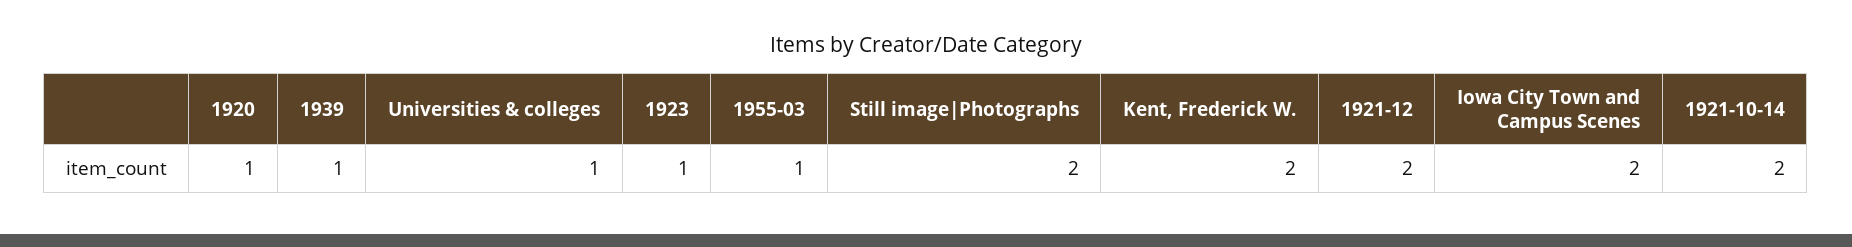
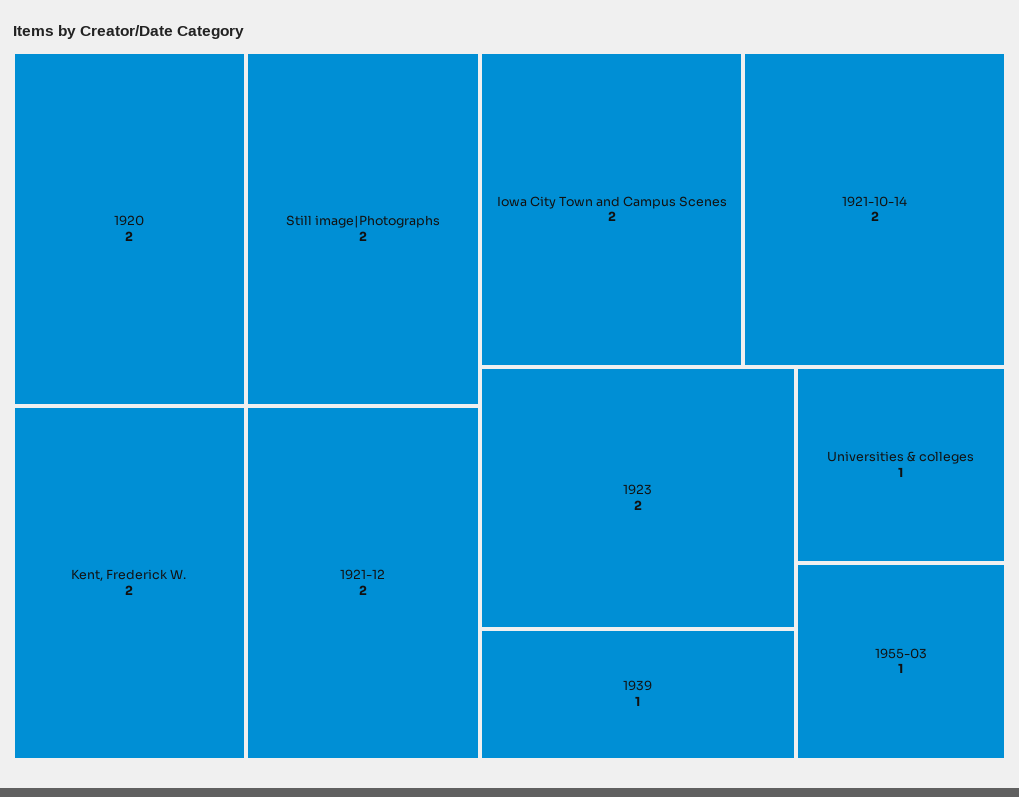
  {
-   "1920": 1,
+   "1920": 2,
    "1939": 1,
    "Universities & colleges": 1,
-   "1923": 1,
+   "1923": 2,
    "1955-03": 1,
    "Still image|Photographs": 2,
    "Kent, Frederick W.": 2,
    "1921-12": 2,
    "Iowa City Town and Campus Scenes": 2,
    "1921-10-14": 2
  }

